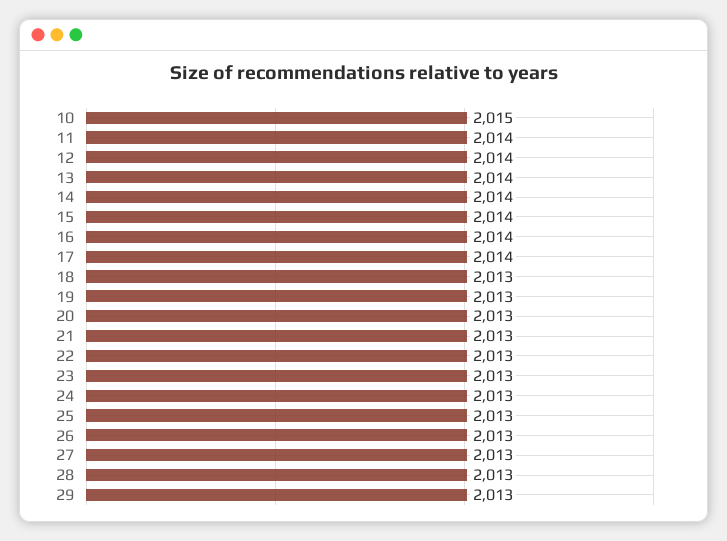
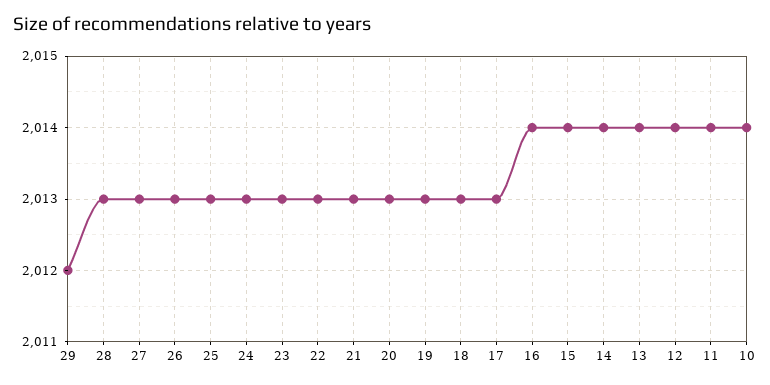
  {
-   "10": 2015,
+   "10": 2014,
    "11": 2014,
    "12": 2014,
    "13": 2014,
    "14": 2014,
    "15": 2014,
    "16": 2014,
-   "17": 2014,
+   "17": 2013,
    "18": 2013,
    "19": 2013,
    "20": 2013,
    "21": 2013,
    "22": 2013,
    "23": 2013,
    "24": 2013,
    "25": 2013,
    "26": 2013,
    "27": 2013,
    "28": 2013,
-   "29": 2013
+   "29": 2012
  }

